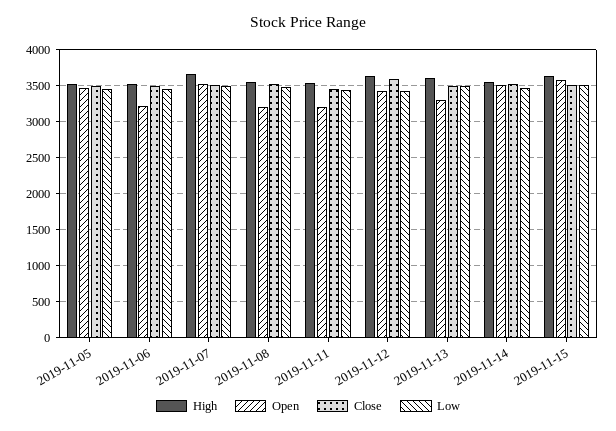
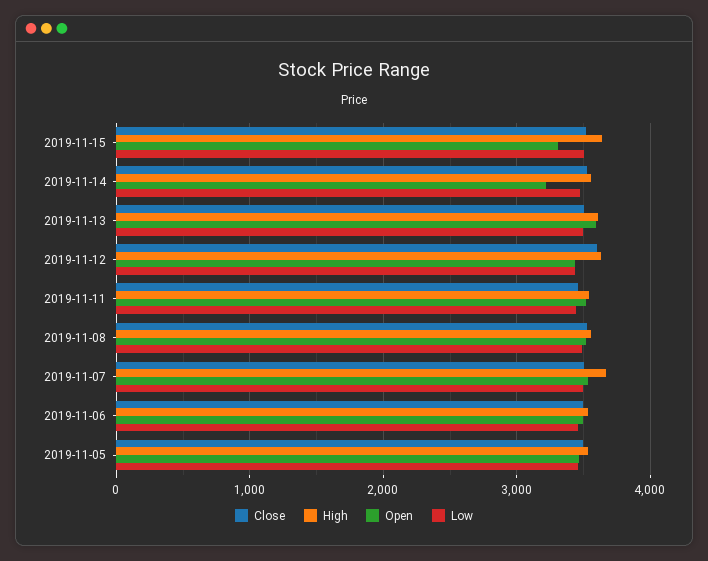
  {
    "High": {
      "2019-11-05": 3500,
      "2019-11-06": 3500,
      "2019-11-07": 3700,
      "2019-11-08": 3600,
      "2019-11-11": 3500,
      "2019-11-12": 3600,
      "2019-11-13": 3600,
      "2019-11-14": 3600,
      "2019-11-15": 3600
    },
    "Open": {
      "2019-11-05": 3500,
-     "2019-11-06": 3200,
+     "2019-11-06": 3500,
      "2019-11-07": 3500,
-     "2019-11-08": 3200,
+     "2019-11-08": 3500,
-     "2019-11-11": 3200,
+     "2019-11-11": 3500,
      "2019-11-12": 3400,
-     "2019-11-13": 3300,
+     "2019-11-13": 3600,
-     "2019-11-14": 3500,
+     "2019-11-14": 3200,
-     "2019-11-15": 3600
+     "2019-11-15": 3300
    },
    "Close": {
      "2019-11-05": 3500,
      "2019-11-06": 3500,
      "2019-11-07": 3500,
      "2019-11-08": 3500,
      "2019-11-11": 3500,
      "2019-11-12": 3600,
      "2019-11-13": 3500,
      "2019-11-14": 3500,
      "2019-11-15": 3500
    },
    "Low": {
      "2019-11-05": 3500,
      "2019-11-06": 3500,
      "2019-11-07": 3500,
      "2019-11-08": 3500,
      "2019-11-11": 3400,
      "2019-11-12": 3400,
      "2019-11-13": 3500,
      "2019-11-14": 3500,
      "2019-11-15": 3500
    }
  }

